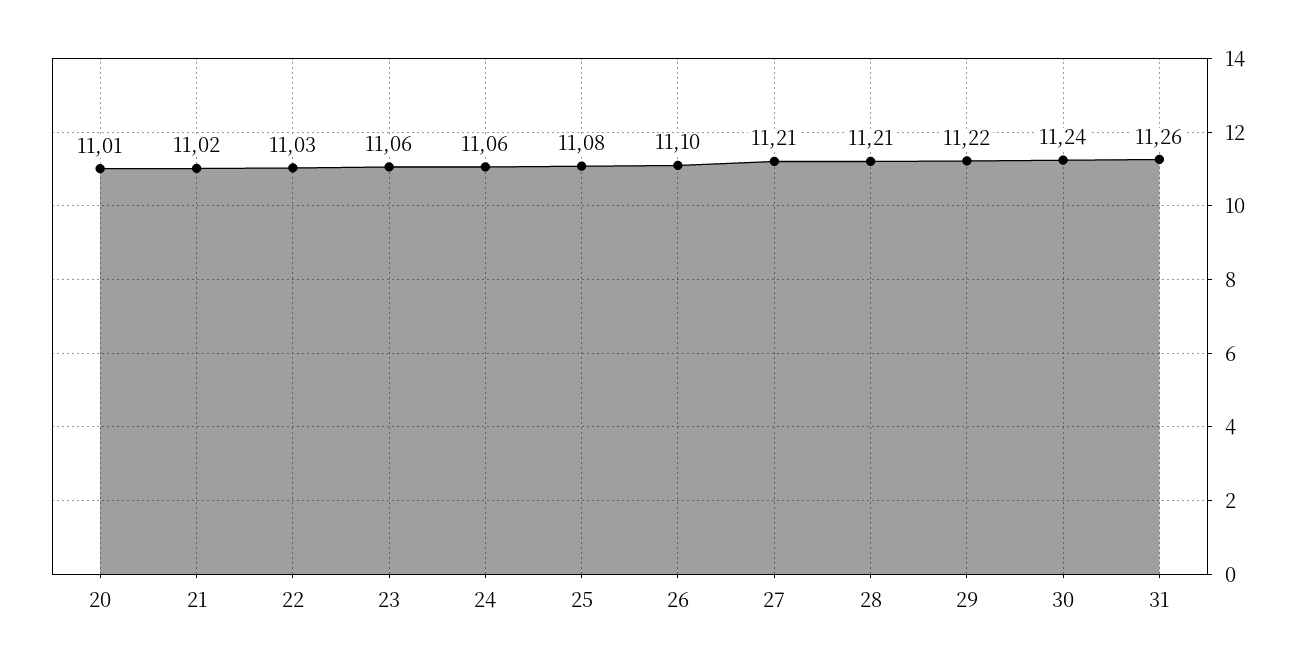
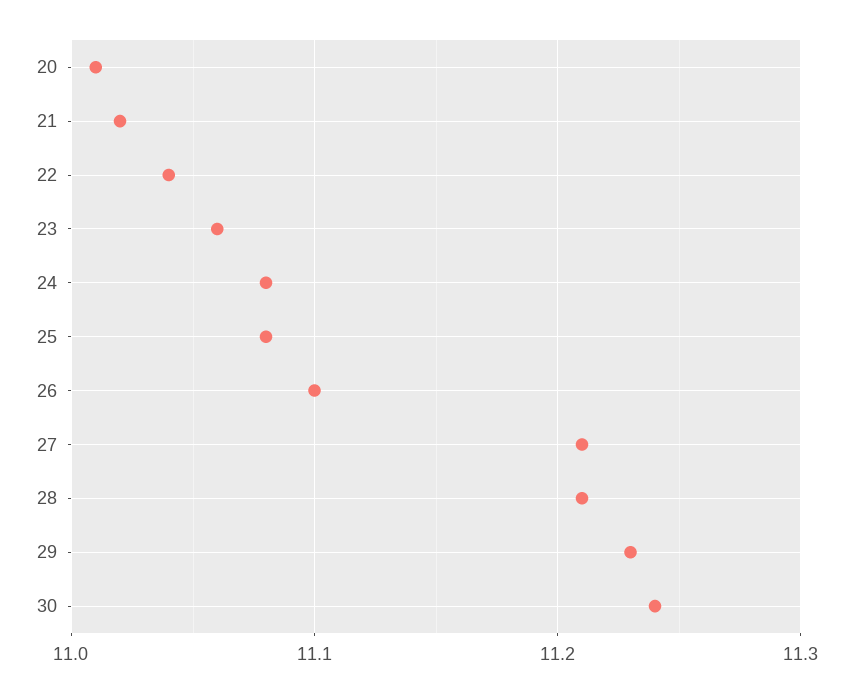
  {
    "20": 11.01,
    "21": 11.02,
-   "22": 11.03,
+   "22": 11.04,
    "23": 11.06,
-   "24": 11.06,
+   "24": 11.08,
    "25": 11.08,
    "26": 11.1,
    "27": 11.21,
    "28": 11.21,
-   "29": 11.22,
+   "29": 11.23,
-   "30": 11.24,
+   "30": 11.24
-   "31": 11.26
  }

